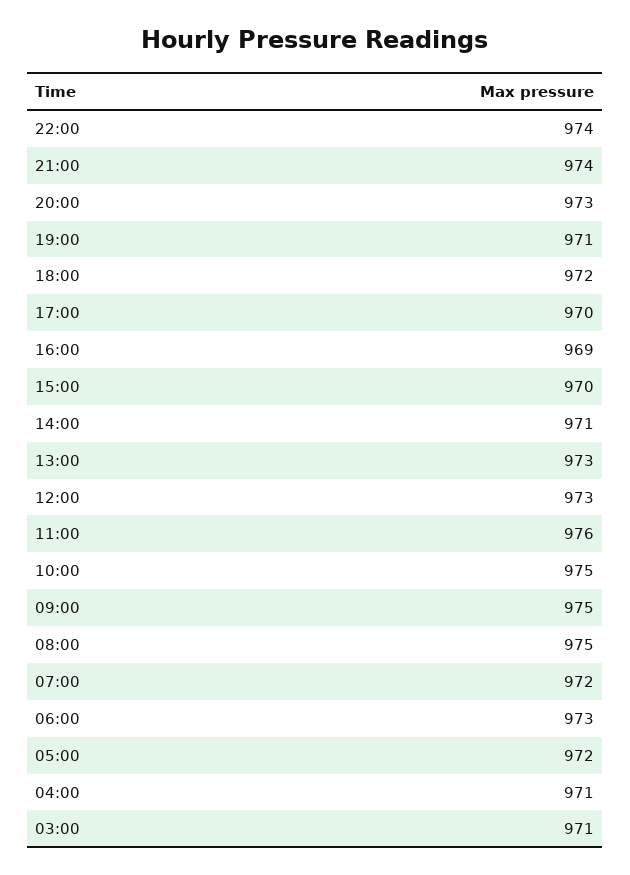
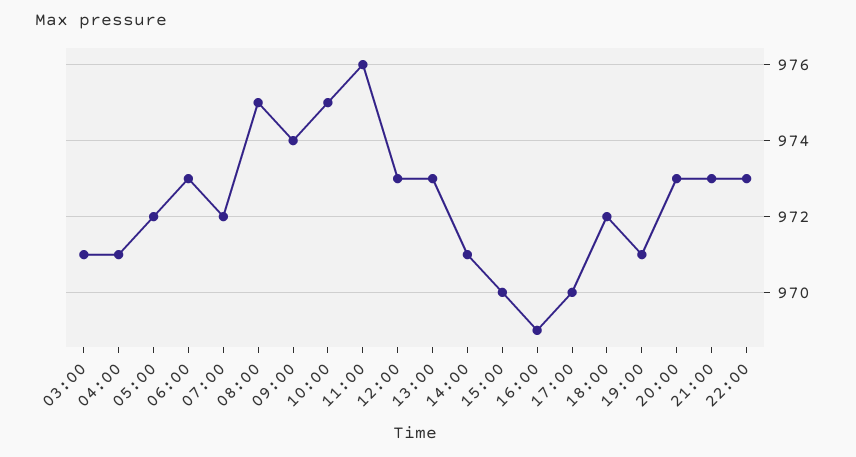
  {
-   "22:00": 974,
+   "22:00": 973,
-   "21:00": 974,
+   "21:00": 973,
    "20:00": 973,
    "19:00": 971,
    "18:00": 972,
    "17:00": 970,
    "16:00": 969,
    "15:00": 970,
    "14:00": 971,
    "13:00": 973,
    "12:00": 973,
    "11:00": 976,
    "10:00": 975,
-   "09:00": 975,
+   "09:00": 974,
    "08:00": 975,
    "07:00": 972,
    "06:00": 973,
    "05:00": 972,
    "04:00": 971,
    "03:00": 971
  }

